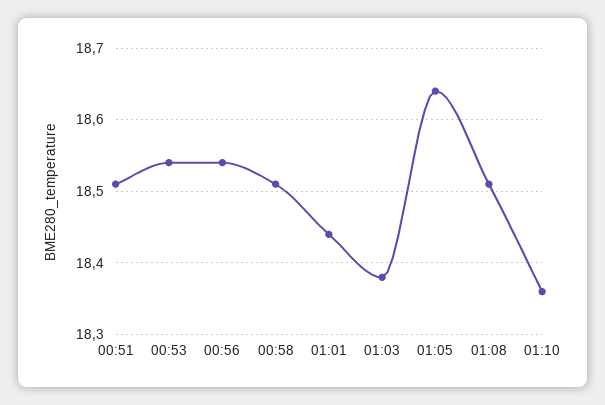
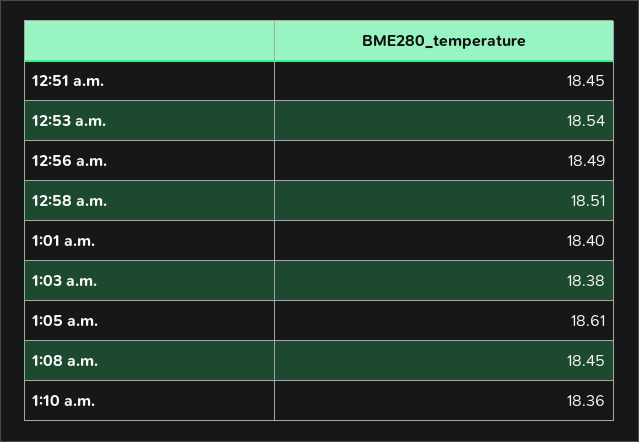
  {
-   "00:51": 18.51,
+   "00:51": 18.45,
    "00:53": 18.54,
-   "00:56": 18.54,
+   "00:56": 18.49,
    "00:58": 18.51,
-   "01:01": 18.44,
+   "01:01": 18.4,
    "01:03": 18.38,
-   "01:05": 18.64,
+   "01:05": 18.61,
-   "01:08": 18.51,
+   "01:08": 18.45,
    "01:10": 18.36
  }

